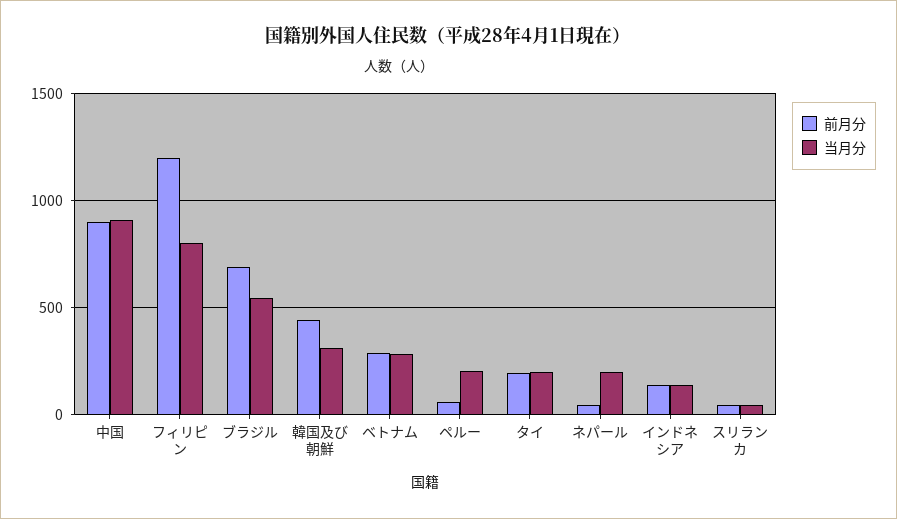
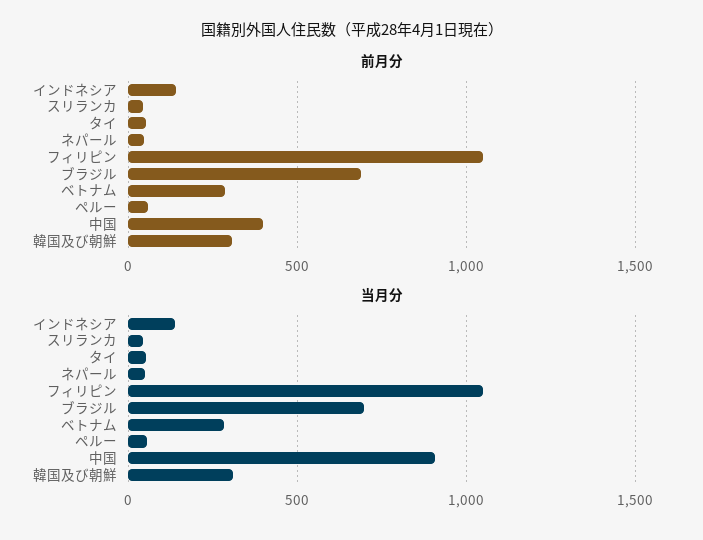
  {
    "前月分": {
-     "中国": 900,
+     "中国": 400,
-     "フィリピン": 1200,
+     "フィリピン": 1050,
      "ブラジル": 700,
-     "韓国及び朝鮮": 450,
+     "韓国及び朝鮮": 300,
      "ベトナム": 300,
      "ペルー": 50,
-     "タイ": 200,
+     "タイ": 50,
      "ネパール": 50,
      "インドネシア": 150,
      "スリランカ": 50
    },
    "当月分": {
      "中国": 900,
-     "フィリピン": 800,
+     "フィリピン": 1050,
-     "ブラジル": 550,
+     "ブラジル": 700,
      "韓国及び朝鮮": 300,
      "ベトナム": 300,
-     "ペルー": 200,
+     "ペルー": 50,
-     "タイ": 200,
+     "タイ": 50,
-     "ネパール": 200,
+     "ネパール": 50,
      "インドネシア": 150,
      "スリランカ": 50
    }
  }

